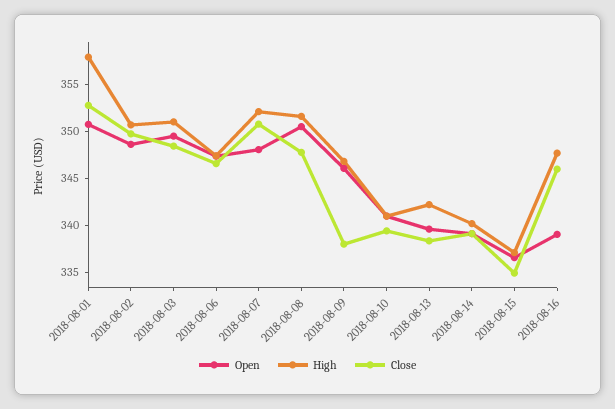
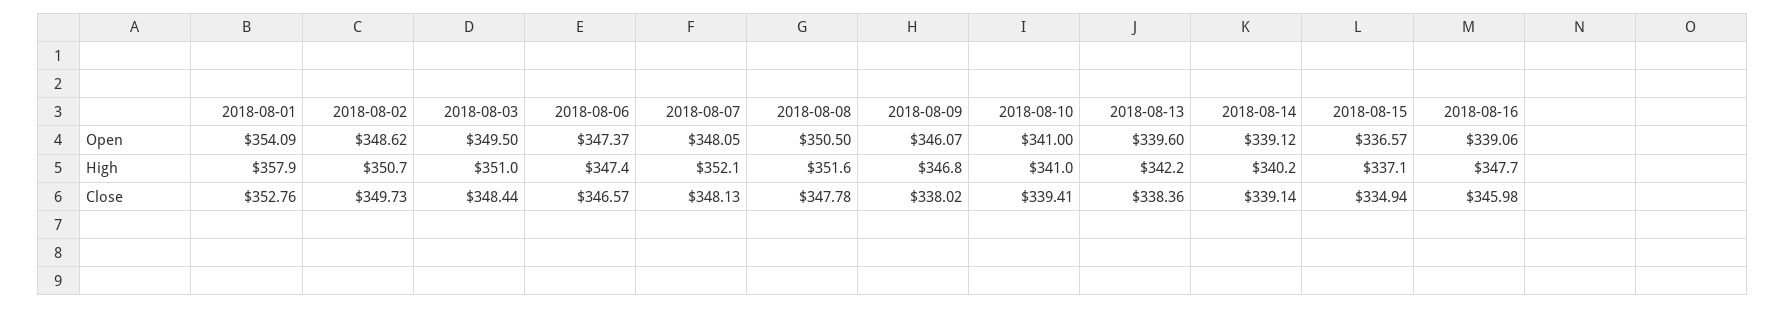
  {
    "Open": {
-     "2018-08-01": 351,
+     "2018-08-01": 354.09,
      "2018-08-02": 348.62,
      "2018-08-03": 349.5,
      "2018-08-06": 347.37,
      "2018-08-07": 348.05,
      "2018-08-08": 350.5,
      "2018-08-09": 346.07,
      "2018-08-10": 341,
      "2018-08-13": 339.6,
      "2018-08-14": 339.12,
      "2018-08-15": 336.57,
      "2018-08-16": 339.06
    },
    "High": {
      "2018-08-01": 357.9,
      "2018-08-02": 350.7,
      "2018-08-03": 351,
      "2018-08-06": 347.4,
      "2018-08-07": 352.1,
      "2018-08-08": 351.6,
      "2018-08-09": 346.8,
      "2018-08-10": 341,
      "2018-08-13": 342.2,
      "2018-08-14": 340.2,
      "2018-08-15": 337.1,
      "2018-08-16": 347.7
    },
    "Close": {
      "2018-08-01": 352.76,
      "2018-08-02": 349.73,
      "2018-08-03": 348.44,
      "2018-08-06": 346.57,
-     "2018-08-07": 351,
+     "2018-08-07": 348.13,
      "2018-08-08": 347.78,
      "2018-08-09": 338.02,
      "2018-08-10": 339.41,
      "2018-08-13": 338.36,
      "2018-08-14": 339.14,
      "2018-08-15": 334.94,
      "2018-08-16": 345.98
    }
  }

